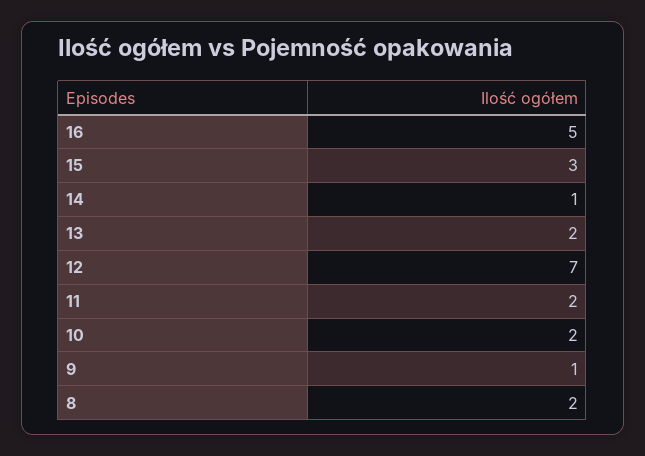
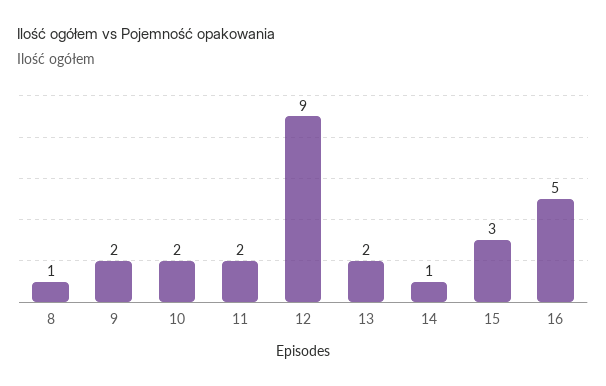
  {
    "16": 5,
    "15": 3,
    "14": 1,
    "13": 2,
-   "12": 7,
+   "12": 9,
    "11": 2,
    "10": 2,
-   "9": 1,
+   "9": 2,
-   "8": 2
+   "8": 1
  }

